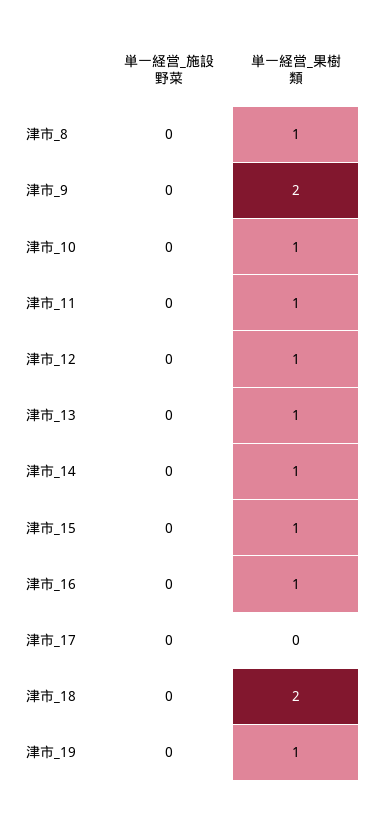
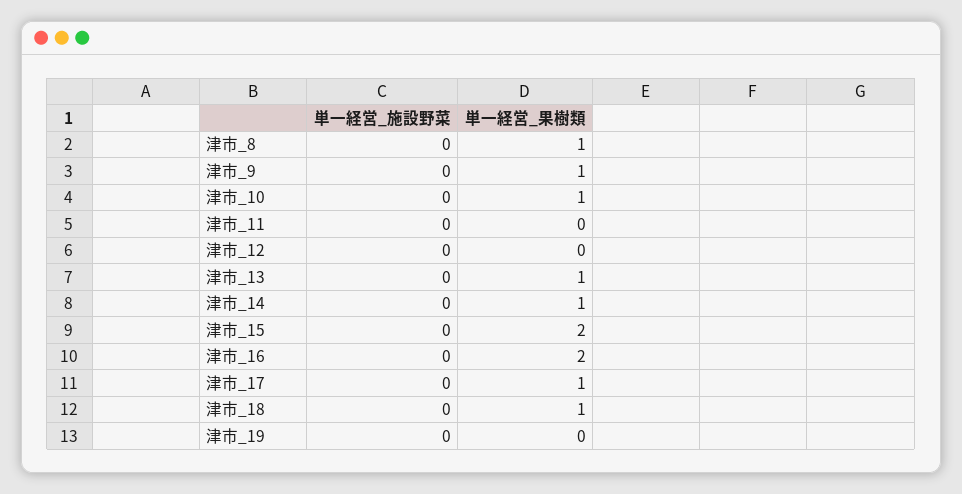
  {
    "単一経営_施設野菜": {
      "津市_8": 0,
      "津市_9": 0,
      "津市_10": 0,
      "津市_11": 0,
      "津市_12": 0,
      "津市_13": 0,
      "津市_14": 0,
      "津市_15": 0,
      "津市_16": 0,
      "津市_17": 0,
      "津市_18": 0,
      "津市_19": 0
    },
    "単一経営_果樹類": {
      "津市_8": 1,
-     "津市_9": 2,
+     "津市_9": 1,
      "津市_10": 1,
-     "津市_11": 1,
+     "津市_11": 0,
-     "津市_12": 1,
+     "津市_12": 0,
      "津市_13": 1,
      "津市_14": 1,
-     "津市_15": 1,
+     "津市_15": 2,
-     "津市_16": 1,
+     "津市_16": 2,
-     "津市_17": 0,
+     "津市_17": 1,
-     "津市_18": 2,
+     "津市_18": 1,
-     "津市_19": 1
+     "津市_19": 0
    }
  }

